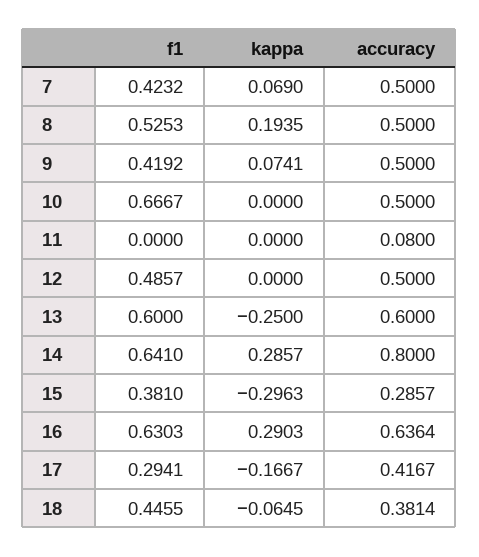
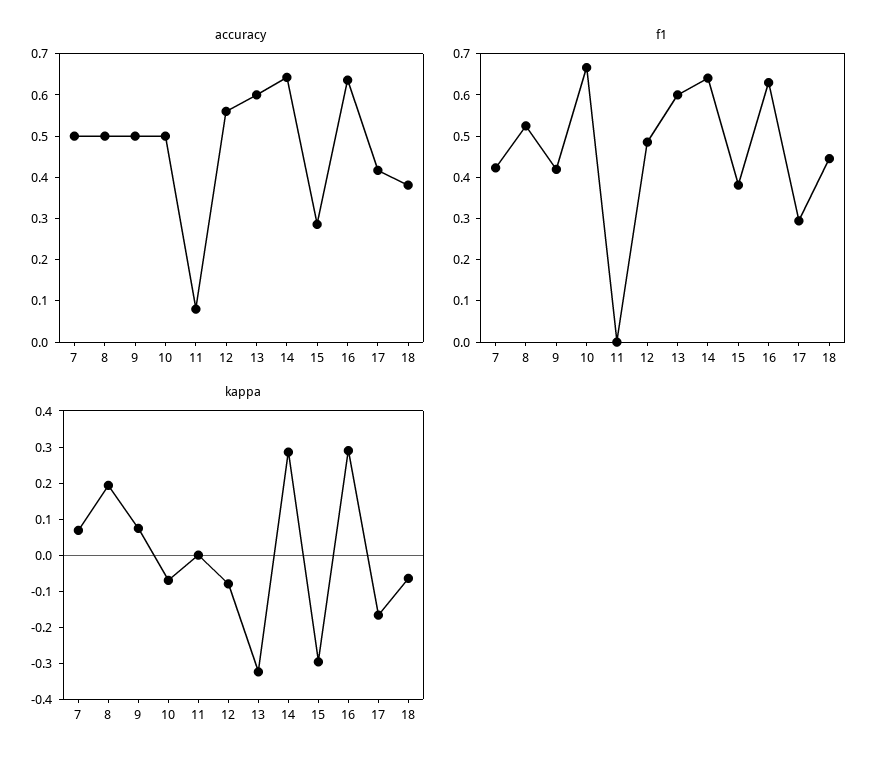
  {
    "f1": {
      "7": 0.4232,
      "8": 0.5253,
      "9": 0.4192,
      "10": 0.6667,
      "11": 0,
      "12": 0.4857,
      "13": 0.6,
      "14": 0.641,
      "15": 0.381,
      "16": 0.6303,
      "17": 0.2941,
      "18": 0.4455
    },
    "kappa": {
      "7": 0.069,
      "8": 0.1935,
      "9": 0.0741,
-     "10": 0,
+     "10": -0.075,
      "11": 0,
-     "12": 0,
+     "12": -0.075,
-     "13": -0.25,
+     "13": -0.325,
      "14": 0.2857,
      "15": -0.2963,
      "16": 0.2903,
      "17": -0.1667,
      "18": -0.0645
    },
    "accuracy": {
      "7": 0.5,
      "8": 0.5,
      "9": 0.5,
      "10": 0.5,
      "11": 0.08,
-     "12": 0.5,
+     "12": 0.56,
      "13": 0.6,
-     "14": 0.8,
+     "14": 0.64,
      "15": 0.2857,
      "16": 0.6364,
      "17": 0.4167,
      "18": 0.3814
    }
  }

